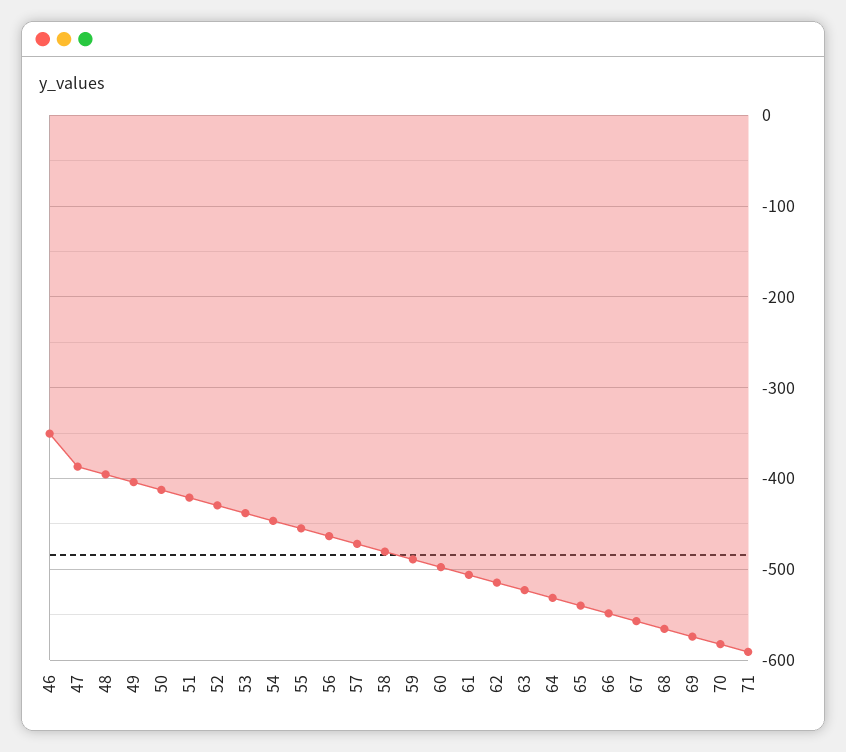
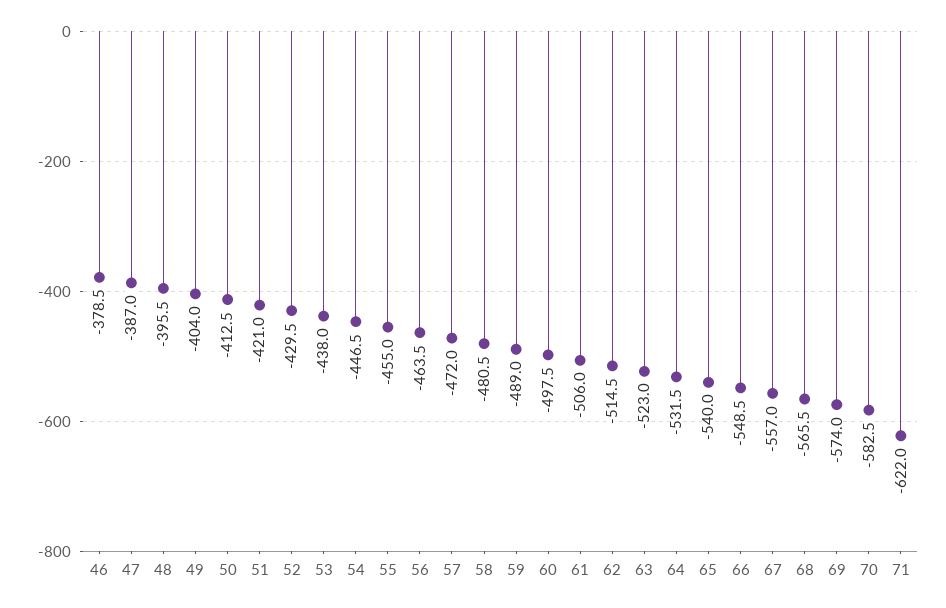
  {
-   "46": -350,
+   "46": -378.5,
    "47": -387,
    "48": -395.5,
    "49": -404,
    "50": -412.5,
    "51": -421,
    "52": -429.5,
    "53": -438,
    "54": -446.5,
    "55": -455,
    "56": -463.5,
    "57": -472,
    "58": -480.5,
    "59": -489,
    "60": -497.5,
    "61": -506,
    "62": -514.5,
    "63": -523,
    "64": -531.5,
    "65": -540,
    "66": -548.5,
    "67": -557,
    "68": -565.5,
    "69": -574,
    "70": -582.5,
-   "71": -590
+   "71": -622
  }

